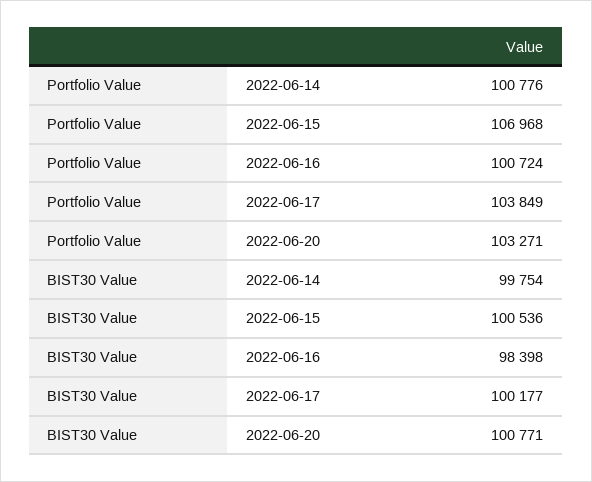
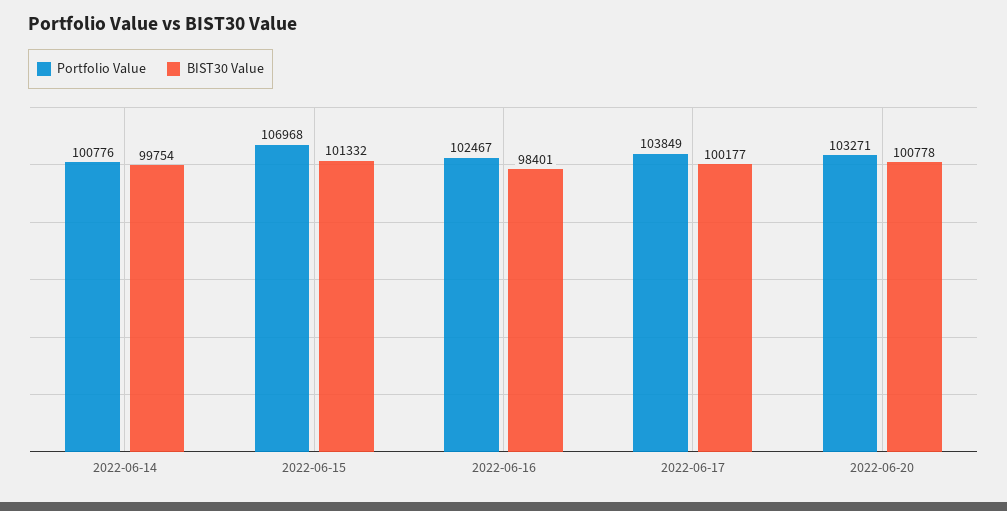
  {
    "Portfolio Value": {
      "2022-06-14": 100776,
      "2022-06-15": 106968,
-     "2022-06-16": 100724,
+     "2022-06-16": 102467,
      "2022-06-17": 103849,
      "2022-06-20": 103271
    },
    "BIST30 Value": {
      "2022-06-14": 99754,
-     "2022-06-15": 100536,
+     "2022-06-15": 101332,
-     "2022-06-16": 98398,
+     "2022-06-16": 98401,
      "2022-06-17": 100177,
-     "2022-06-20": 100771
+     "2022-06-20": 100778
    }
  }

